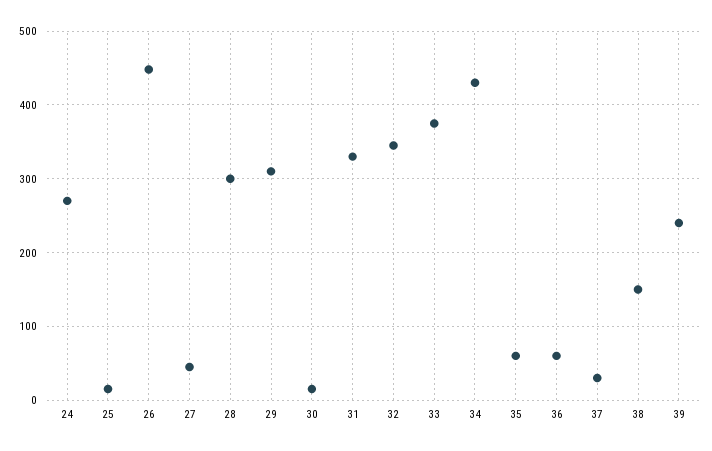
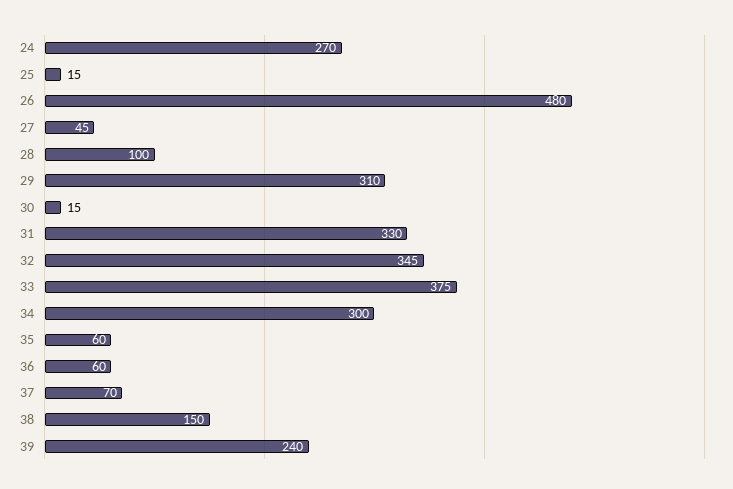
  {
    "24": 270,
    "25": 15,
-   "26": 450,
+   "26": 480,
    "27": 45,
-   "28": 300,
+   "28": 100,
    "29": 310,
    "30": 15,
    "31": 330,
    "32": 345,
    "33": 375,
-   "34": 430,
+   "34": 300,
    "35": 60,
    "36": 60,
-   "37": 30,
+   "37": 70,
    "38": 150,
    "39": 240
  }

